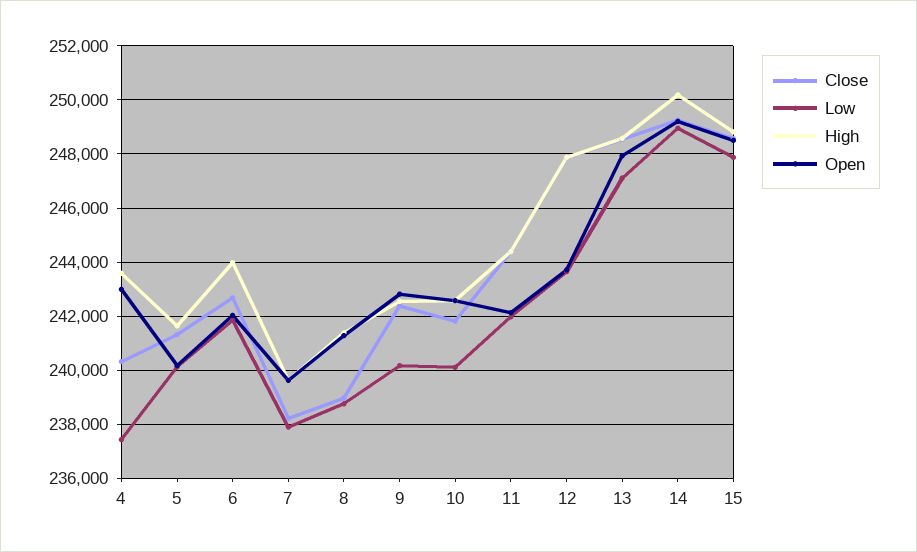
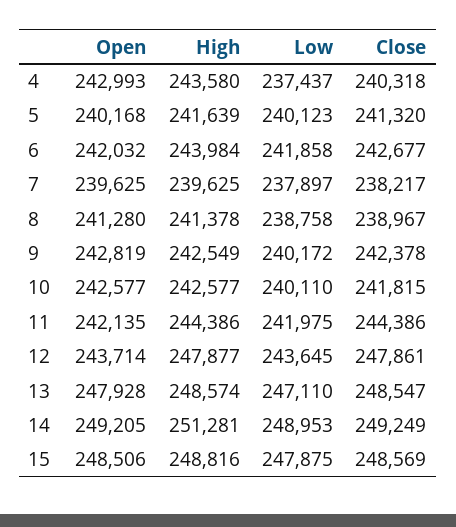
  {
    "Close": {
      "4": 240318,
      "5": 241320,
      "6": 242677,
      "7": 238217,
      "8": 238967,
      "9": 242378,
      "10": 241815,
      "11": 244386,
      "12": 247861,
      "13": 248547,
      "14": 249249,
      "15": 248569
    },
    "Low": {
      "4": 237437,
      "5": 240123,
      "6": 241858,
      "7": 237897,
      "8": 238758,
      "9": 240172,
      "10": 240110,
      "11": 241975,
      "12": 243645,
      "13": 247110,
      "14": 248953,
      "15": 247875
    },
    "High": {
      "4": 243580,
      "5": 241639,
      "6": 243984,
      "7": 239625,
      "8": 241378,
      "9": 242549,
      "10": 242577,
      "11": 244386,
      "12": 247877,
      "13": 248574,
-     "14": 250250,
+     "14": 251281,
      "15": 248816
    },
    "Open": {
      "4": 242993,
      "5": 240168,
      "6": 242032,
      "7": 239625,
      "8": 241280,
      "9": 242819,
      "10": 242577,
      "11": 242135,
      "12": 243714,
      "13": 247928,
      "14": 249205,
      "15": 248506
    }
  }

